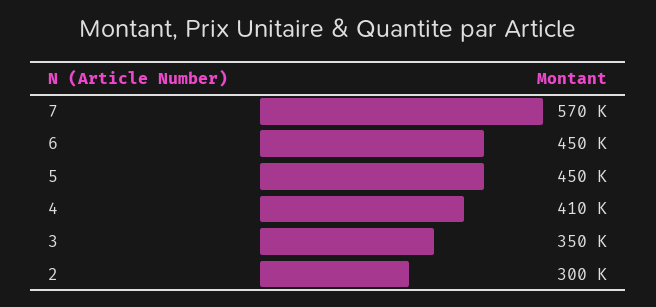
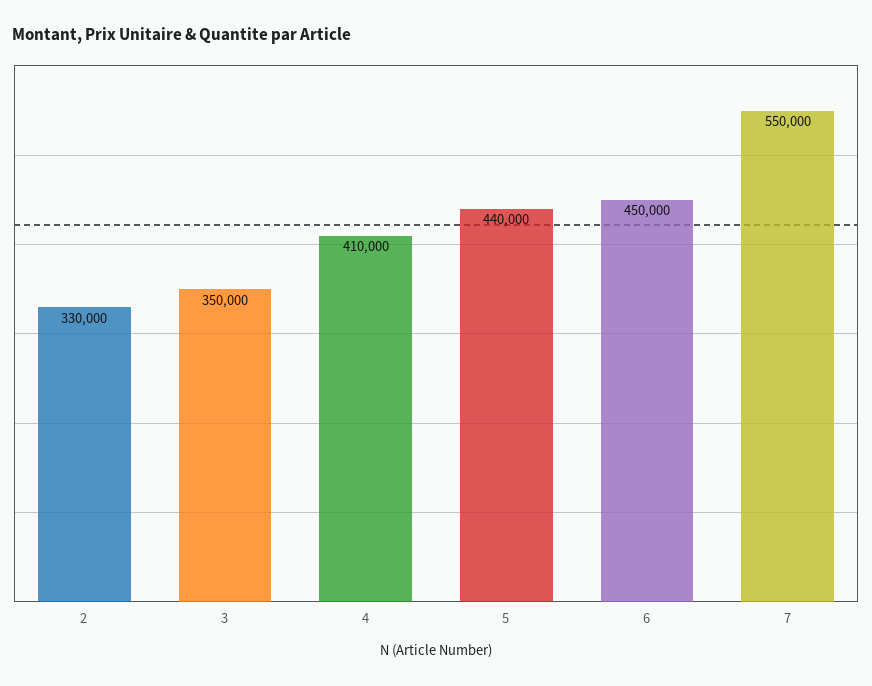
  {
-   "7": 570000,
+   "7": 550000,
    "6": 450000,
-   "5": 450000,
+   "5": 440000,
    "4": 410000,
    "3": 350000,
-   "2": 300000
+   "2": 330000
  }

